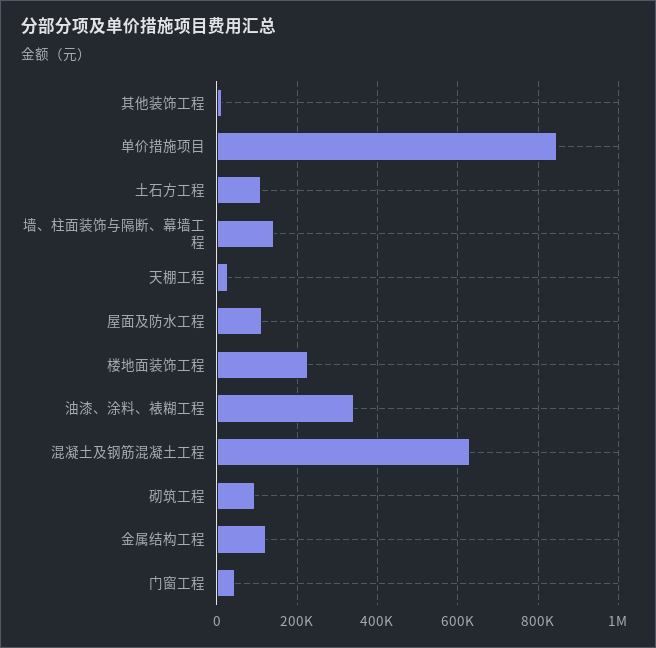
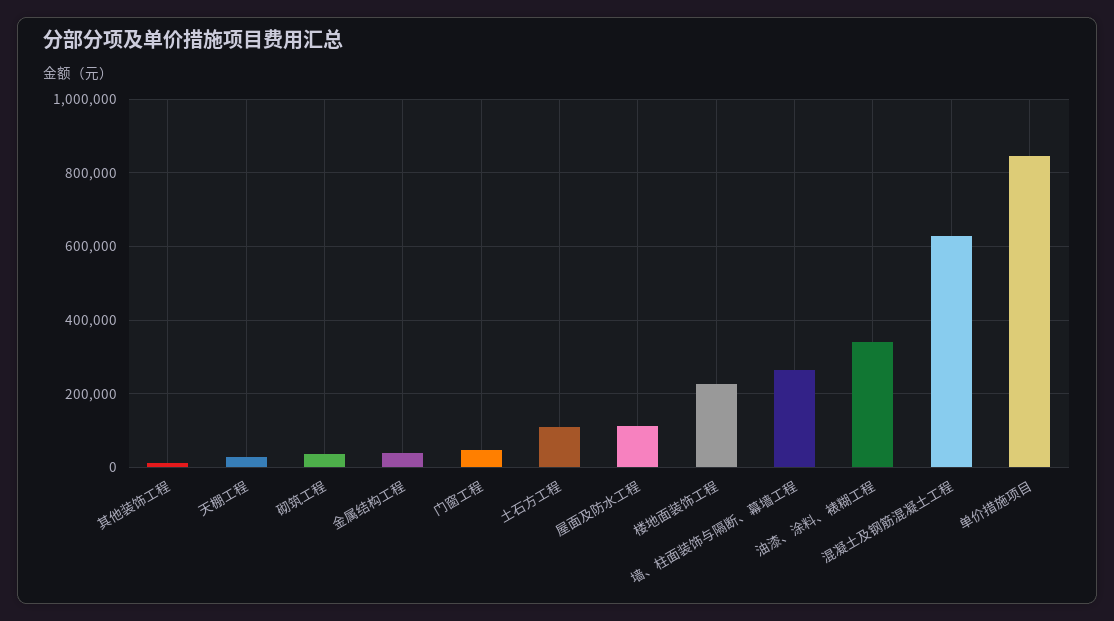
  {
    "其他装饰工程": 20000,
    "单价措施项目": 840000,
    "土石方工程": 120000,
-   "墙、柱面装饰与隔断、幕墙工程": 140000,
+   "墙、柱面装饰与隔断、幕墙工程": 260000,
    "天棚工程": 20000,
    "屋面及防水工程": 120000,
    "楼地面装饰工程": 220000,
    "油漆、涂料、裱糊工程": 340000,
    "混凝土及钢筋混凝土工程": 620000,
-   "砌筑工程": 100000,
+   "砌筑工程": 40000,
-   "金属结构工程": 120000,
+   "金属结构工程": 40000,
    "门窗工程": 40000
  }

